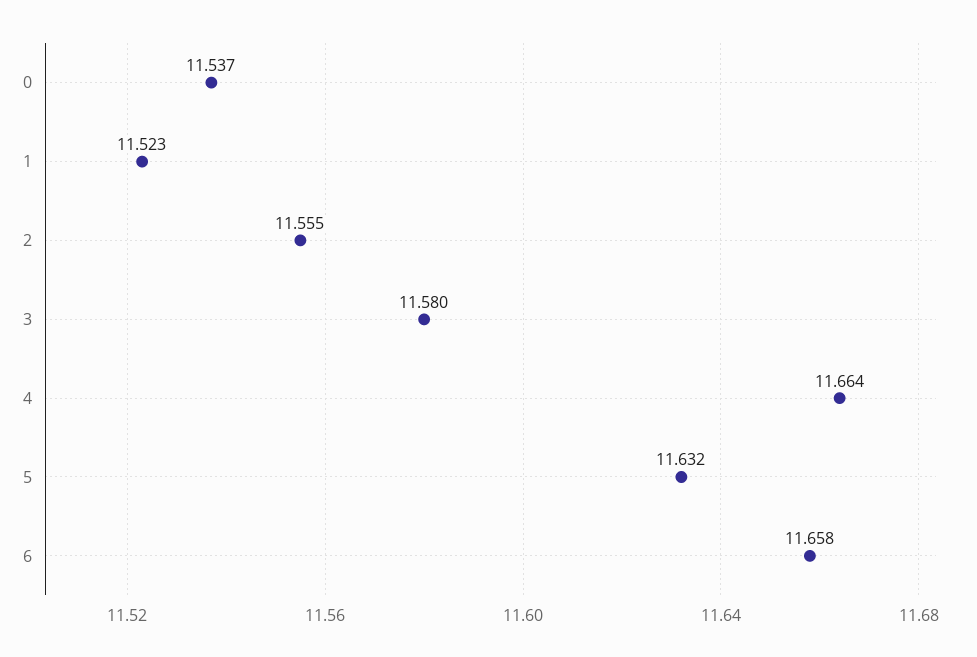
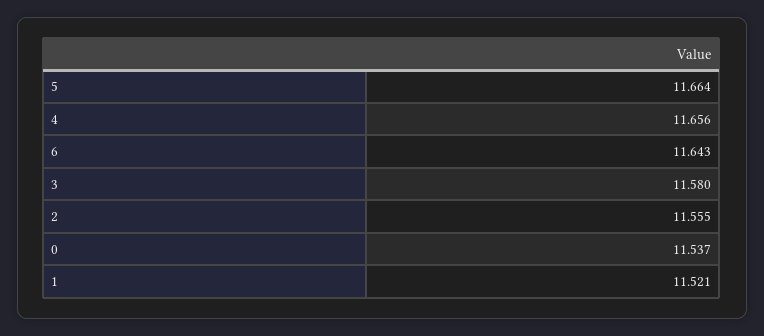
  {
    "0": 11.537,
-   "1": 11.523,
+   "1": 11.521,
    "2": 11.555,
    "3": 11.58,
-   "4": 11.664,
+   "4": 11.656,
-   "5": 11.632,
+   "5": 11.664,
-   "6": 11.658
+   "6": 11.643
  }

